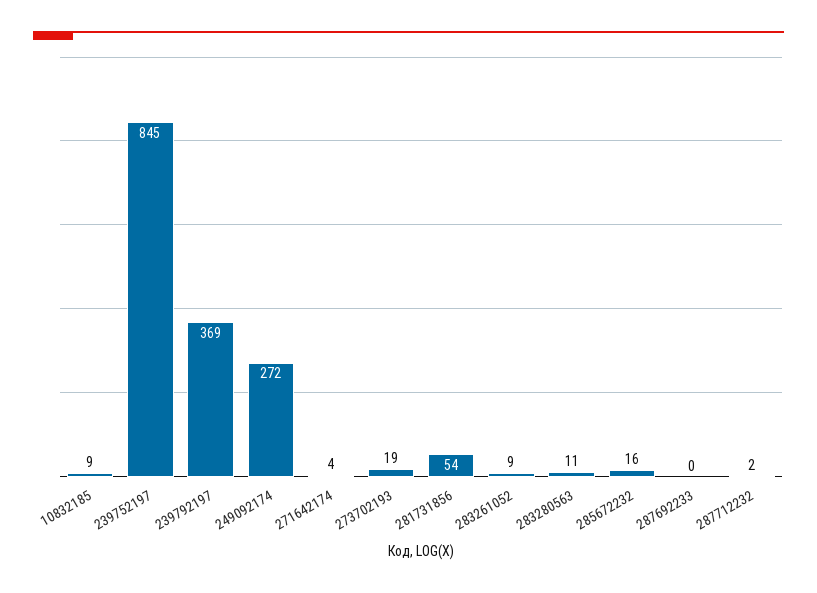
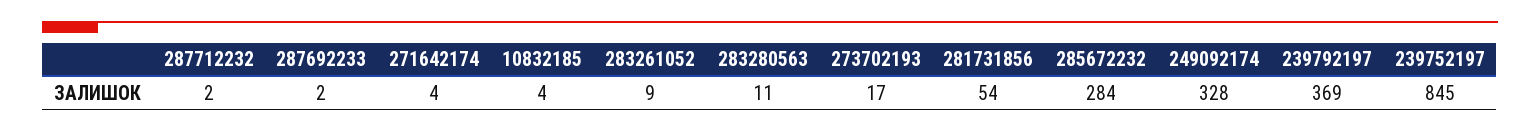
  {
-   "10832185": 9,
+   "10832185": 4,
    "239752197": 845,
    "239792197": 369,
-   "249092174": 272,
+   "249092174": 328,
    "271642174": 4,
-   "273702193": 19,
+   "273702193": 17,
    "281731856": 54,
    "283261052": 9,
    "283280563": 11,
-   "285672232": 16,
+   "285672232": 284,
-   "287692233": 0,
+   "287692233": 2,
    "287712232": 2
  }

